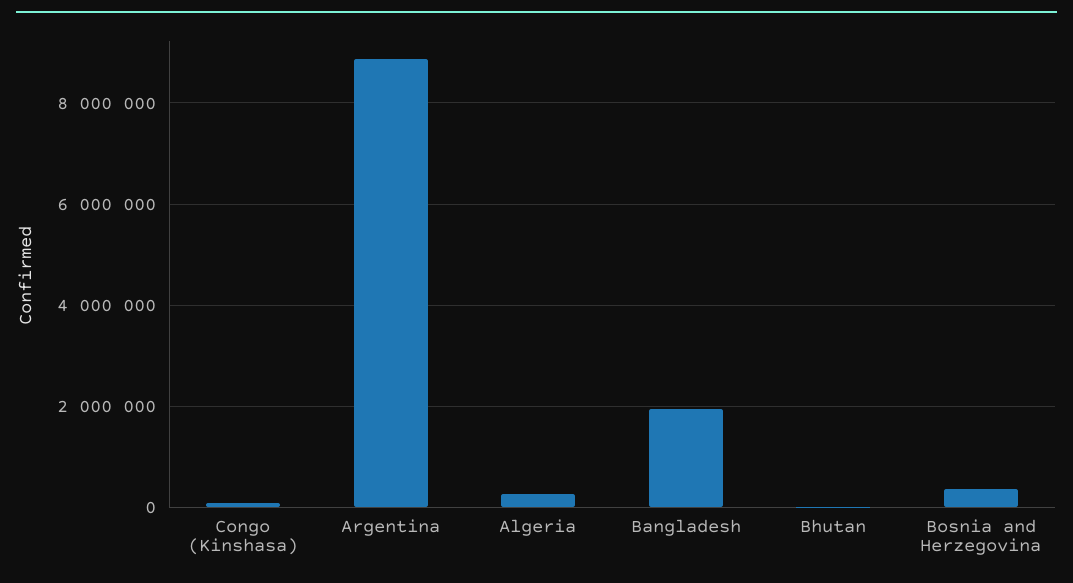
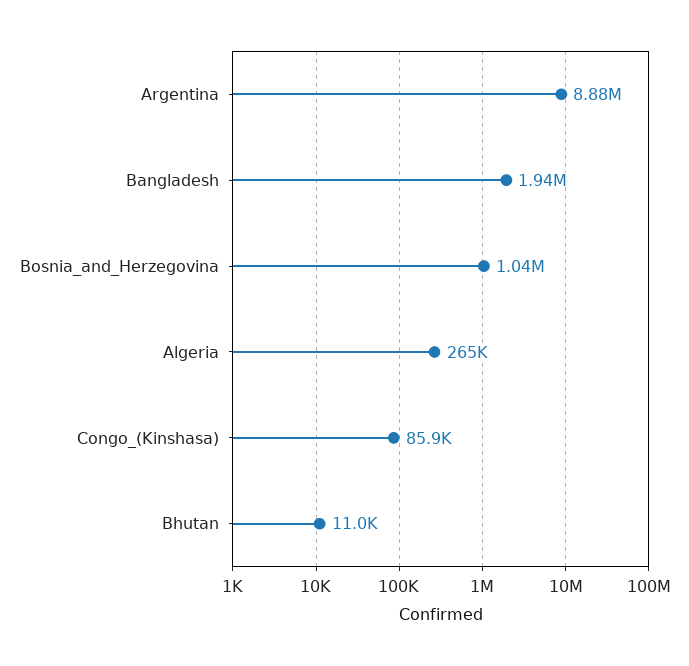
  {
    "Congo (Kinshasa)": 85900,
    "Argentina": 8880000,
    "Algeria": 265000,
    "Bangladesh": 1940000,
    "Bhutan": 11000,
-   "Bosnia and Herzegovina": 400000
+   "Bosnia and Herzegovina": 1040000
  }

